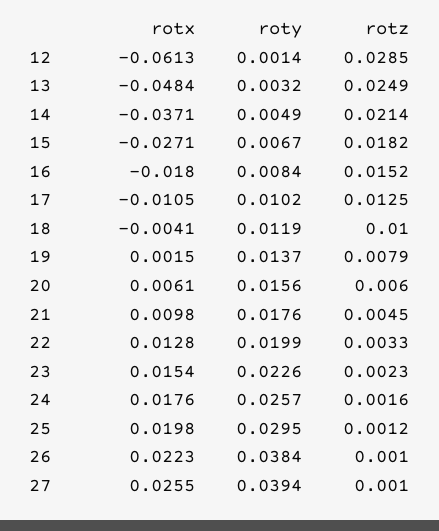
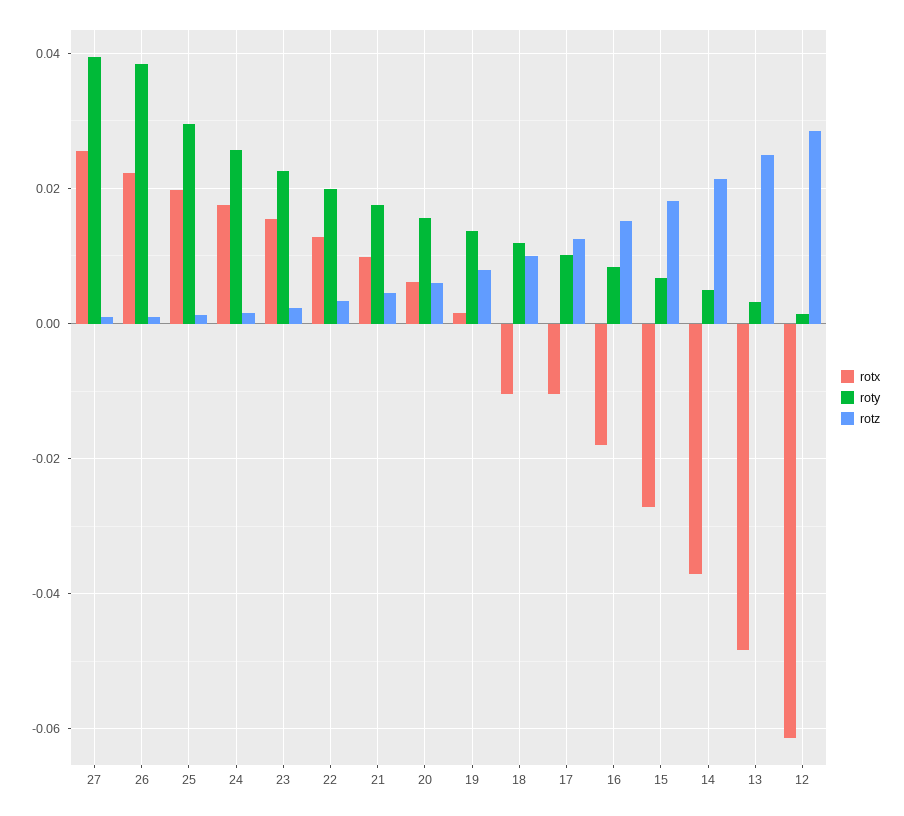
  {
    "rotx": {
      "12": -0.0613,
      "13": -0.0484,
      "14": -0.0371,
      "15": -0.0271,
      "16": -0.018,
      "17": -0.0105,
-     "18": -0.0041,
+     "18": -0.01,
      "19": 0.0015,
      "20": 0.0061,
      "21": 0.0098,
      "22": 0.0128,
      "23": 0.0154,
      "24": 0.0176,
      "25": 0.0198,
      "26": 0.0223,
      "27": 0.0255
    },
    "roty": {
      "12": 0.0014,
      "13": 0.0032,
      "14": 0.0049,
      "15": 0.0067,
      "16": 0.0084,
      "17": 0.0102,
      "18": 0.0119,
      "19": 0.0137,
      "20": 0.0156,
      "21": 0.0176,
      "22": 0.0199,
      "23": 0.0226,
      "24": 0.0257,
      "25": 0.0295,
      "26": 0.0384,
      "27": 0.0394
    },
    "rotz": {
      "12": 0.0285,
      "13": 0.0249,
      "14": 0.0214,
      "15": 0.0182,
      "16": 0.0152,
      "17": 0.0125,
      "18": 0.01,
      "19": 0.0079,
      "20": 0.006,
      "21": 0.0045,
      "22": 0.0033,
      "23": 0.0023,
      "24": 0.0016,
      "25": 0.0012,
      "26": 0.001,
      "27": 0.001
    }
  }

